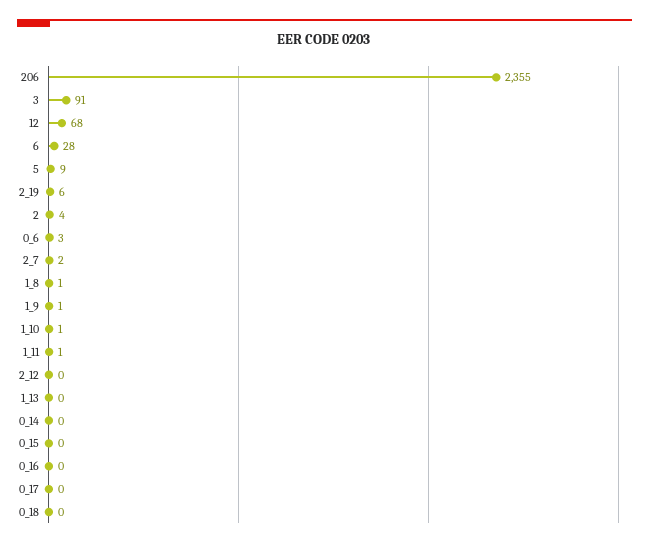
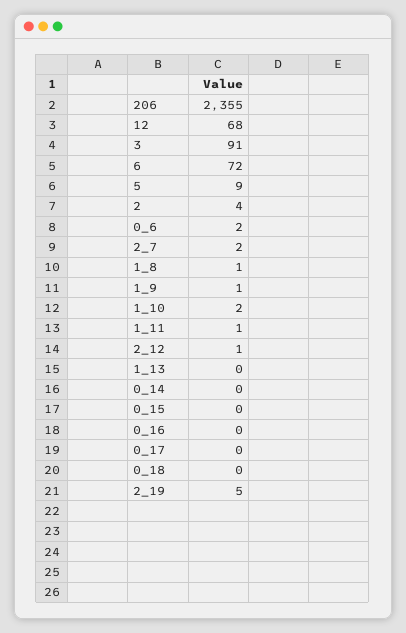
  {
    "206": 2355,
    "3": 91,
    "12": 68,
-   "6": 28,
+   "6": 72,
    "5": 9,
-   "2_19": 6,
+   "2_19": 5,
    "2": 4,
-   "0_6": 3,
+   "0_6": 2,
    "2_7": 2,
    "1_8": 1,
    "1_9": 1,
-   "1_10": 1,
+   "1_10": 2,
    "1_11": 1,
-   "2_12": 0,
+   "2_12": 1,
    "1_13": 0,
    "0_14": 0,
    "0_15": 0,
    "0_16": 0,
    "0_17": 0,
    "0_18": 0
  }

